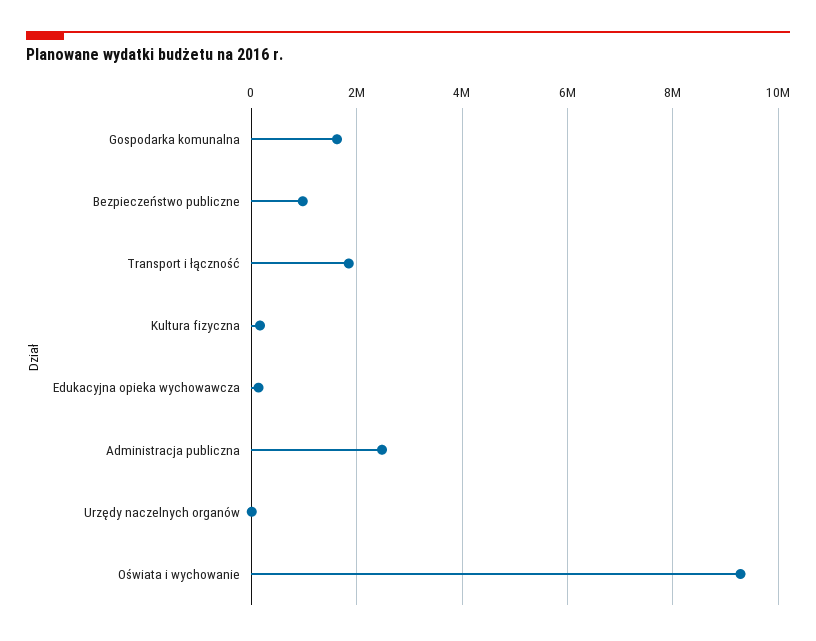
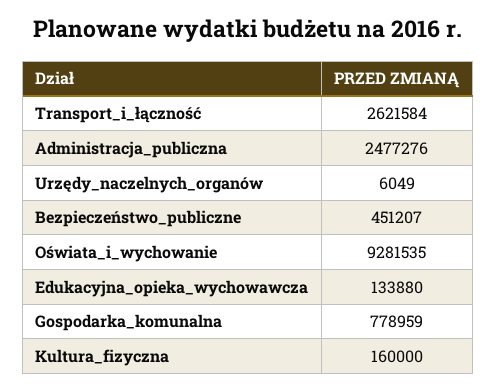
  {
-   "Gospodarka komunalna": 1600000,
+   "Gospodarka komunalna": 778959,
-   "Bezpieczeństwo publiczne": 1000000,
+   "Bezpieczeństwo publiczne": 451207,
-   "Transport i łączność": 1800000,
+   "Transport i łączność": 2621584,
    "Kultura fizyczna": 160000,
    "Edukacyjna opieka wychowawcza": 133880,
    "Administracja publiczna": 2477276,
    "Urzędy naczelnych organów": 6049,
    "Oświata i wychowanie": 9281535
  }

